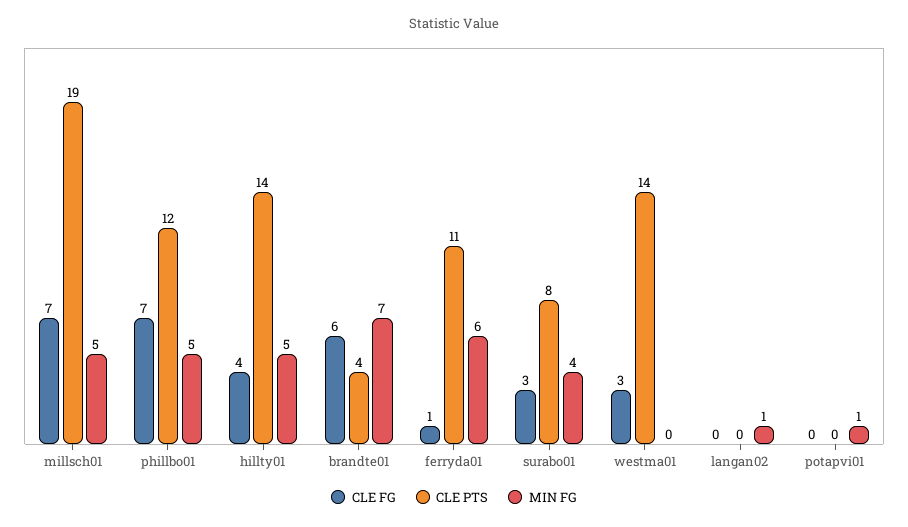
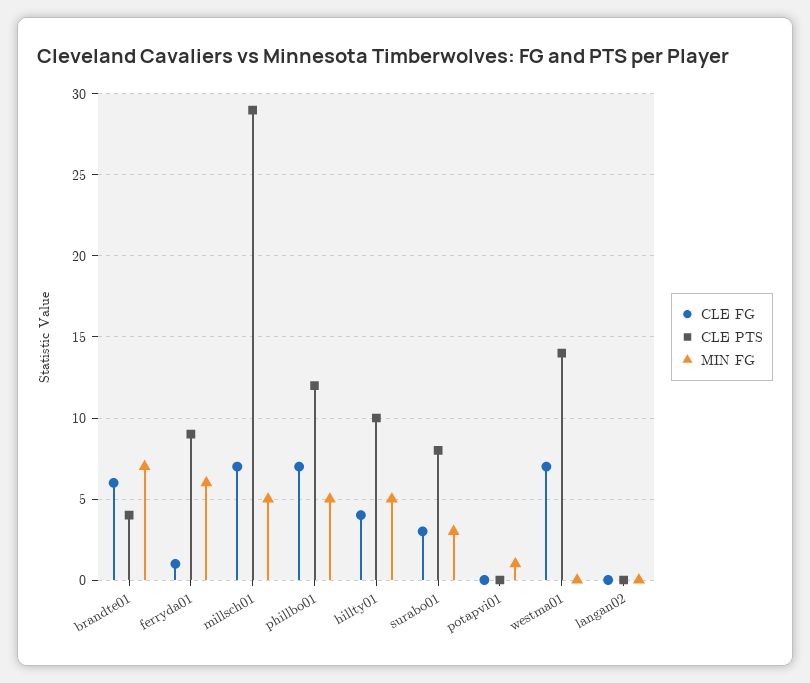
  {
    "CLE FG": {
      "millsch01": 7,
      "phillbo01": 7,
      "hillty01": 4,
      "brandte01": 6,
      "ferryda01": 1,
      "surabo01": 3,
-     "westma01": 3,
+     "westma01": 7,
      "langan02": 0,
      "potapvi01": 0
    },
    "CLE PTS": {
-     "millsch01": 19,
+     "millsch01": 29,
      "phillbo01": 12,
-     "hillty01": 14,
+     "hillty01": 10,
      "brandte01": 4,
-     "ferryda01": 11,
+     "ferryda01": 9,
      "surabo01": 8,
      "westma01": 14,
      "langan02": 0,
      "potapvi01": 0
    },
    "MIN FG": {
      "millsch01": 5,
      "phillbo01": 5,
      "hillty01": 5,
      "brandte01": 7,
      "ferryda01": 6,
-     "surabo01": 4,
+     "surabo01": 3,
      "westma01": 0,
-     "langan02": 1,
+     "langan02": 0,
      "potapvi01": 1
    }
  }

